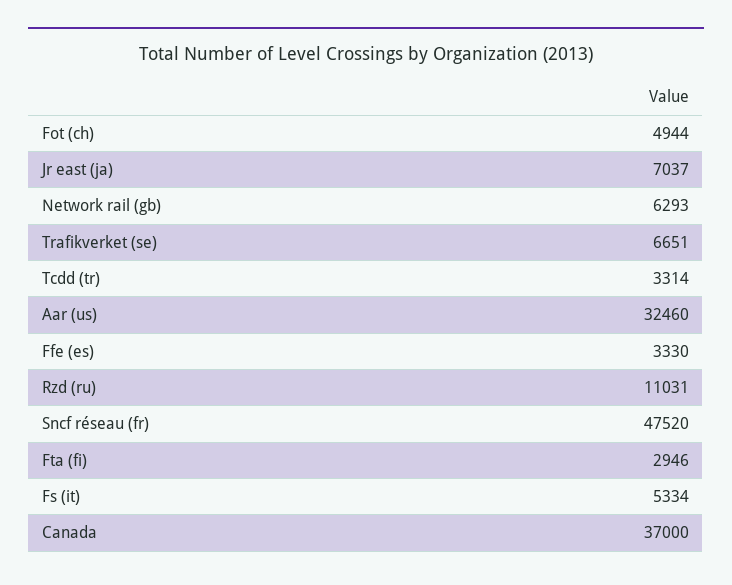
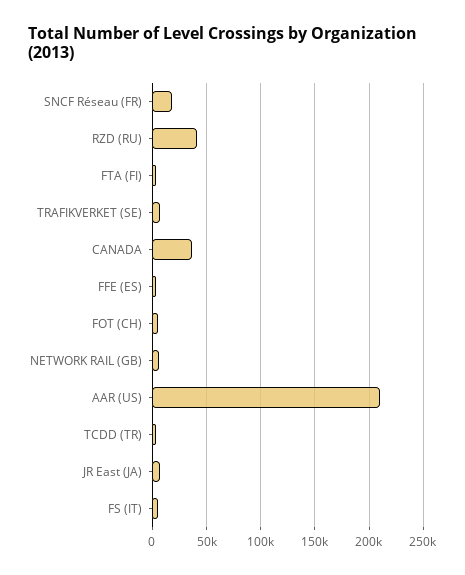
  {
    "Fot (ch)": 4944,
    "Jr east (ja)": 7037,
    "Network rail (gb)": 6293,
    "Trafikverket (se)": 6651,
    "Tcdd (tr)": 3314,
-   "Aar (us)": 32460,
+   "Aar (us)": 210000,
    "Ffe (es)": 3330,
-   "Rzd (ru)": 11031,
+   "Rzd (ru)": 40000,
-   "Sncf réseau (fr)": 47520,
+   "Sncf réseau (fr)": 20000,
    "Fta (fi)": 2946,
    "Fs (it)": 5334,
    "Canada": 37000
  }

